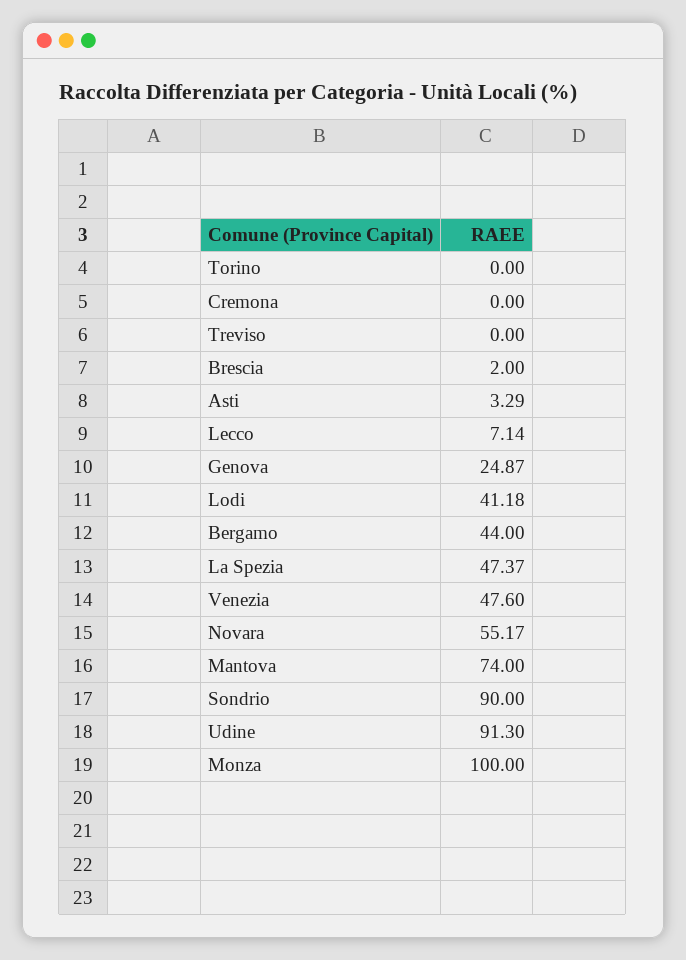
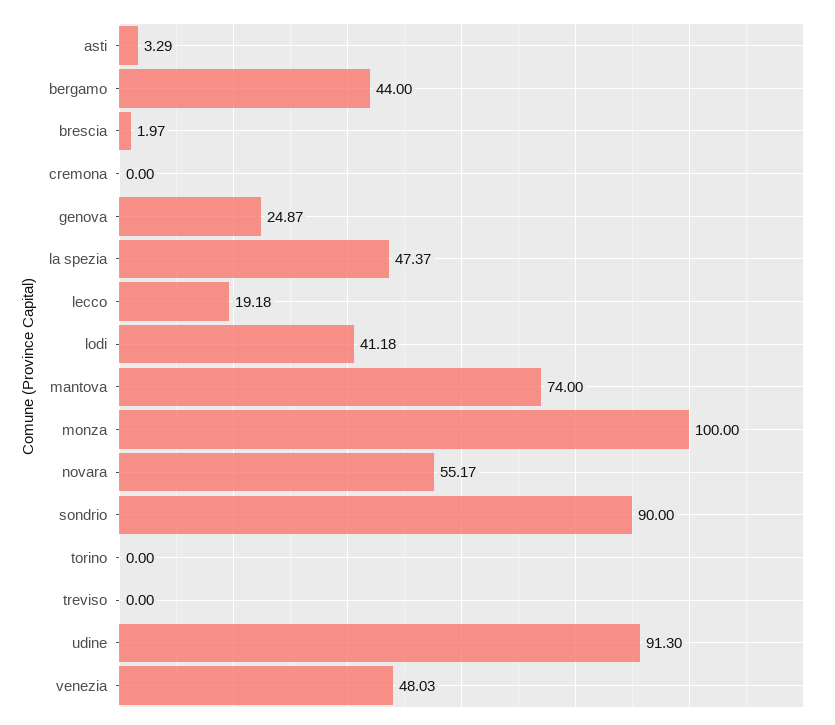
  {
    "Torino": 0,
    "Cremona": 0,
    "Treviso": 0,
-   "Brescia": 2,
+   "Brescia": 1.97,
    "Asti": 3.29,
-   "Lecco": 7.14,
+   "Lecco": 19.18,
    "Genova": 24.87,
    "Lodi": 41.18,
    "Bergamo": 44,
    "La Spezia": 47.37,
-   "Venezia": 47.6,
+   "Venezia": 48.03,
    "Novara": 55.17,
    "Mantova": 74,
    "Sondrio": 90,
    "Udine": 91.3,
    "Monza": 100
  }

